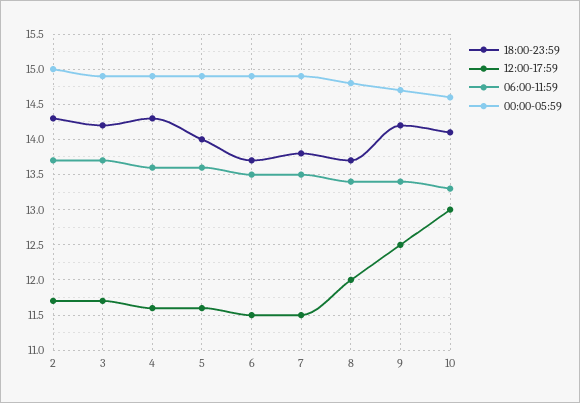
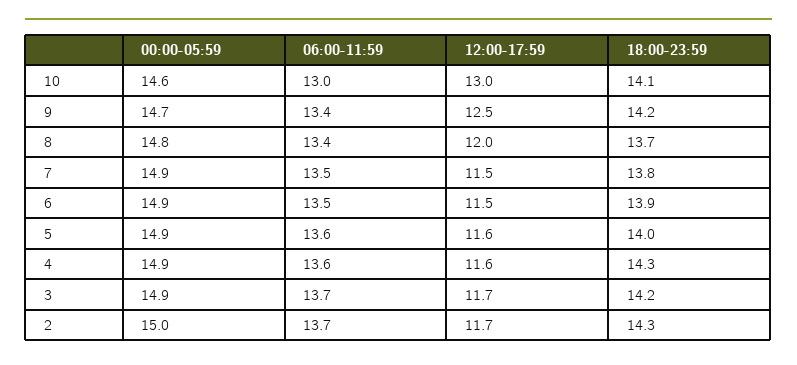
  {
    "18:00-23:59": {
      "2": 14.3,
      "3": 14.2,
      "4": 14.3,
      "5": 14,
-     "6": 13.7,
+     "6": 13.9,
      "7": 13.8,
      "8": 13.7,
      "9": 14.2,
      "10": 14.1
    },
    "12:00-17:59": {
      "2": 11.7,
      "3": 11.7,
      "4": 11.6,
      "5": 11.6,
      "6": 11.5,
      "7": 11.5,
      "8": 12,
      "9": 12.5,
      "10": 13
    },
    "06:00-11:59": {
      "2": 13.7,
      "3": 13.7,
      "4": 13.6,
      "5": 13.6,
      "6": 13.5,
      "7": 13.5,
      "8": 13.4,
      "9": 13.4,
-     "10": 13.3
+     "10": 13
    },
    "00:00-05:59": {
      "2": 15,
      "3": 14.9,
      "4": 14.9,
      "5": 14.9,
      "6": 14.9,
      "7": 14.9,
      "8": 14.8,
      "9": 14.7,
      "10": 14.6
    }
  }

